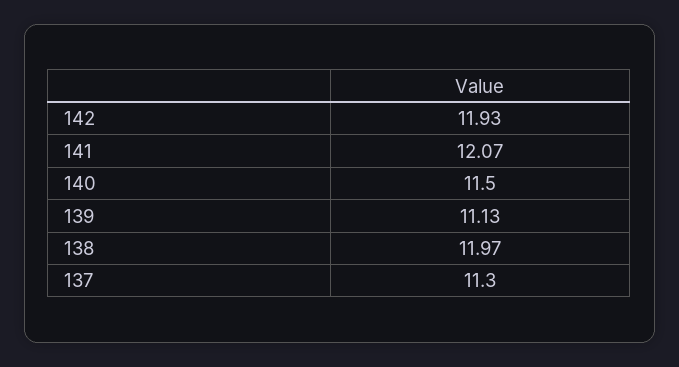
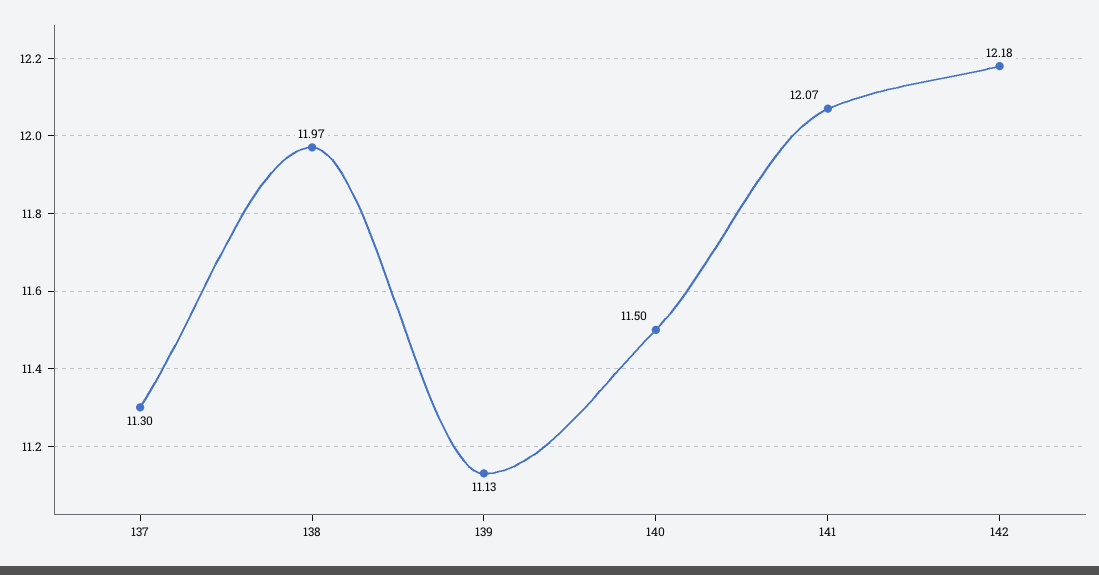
  {
-   "142": 11.93,
+   "142": 12.18,
    "141": 12.07,
    "140": 11.5,
    "139": 11.13,
    "138": 11.97,
    "137": 11.3
  }

